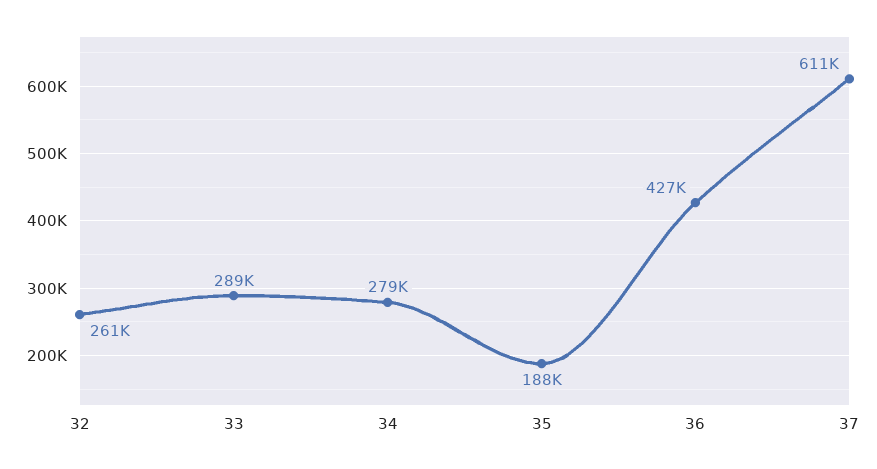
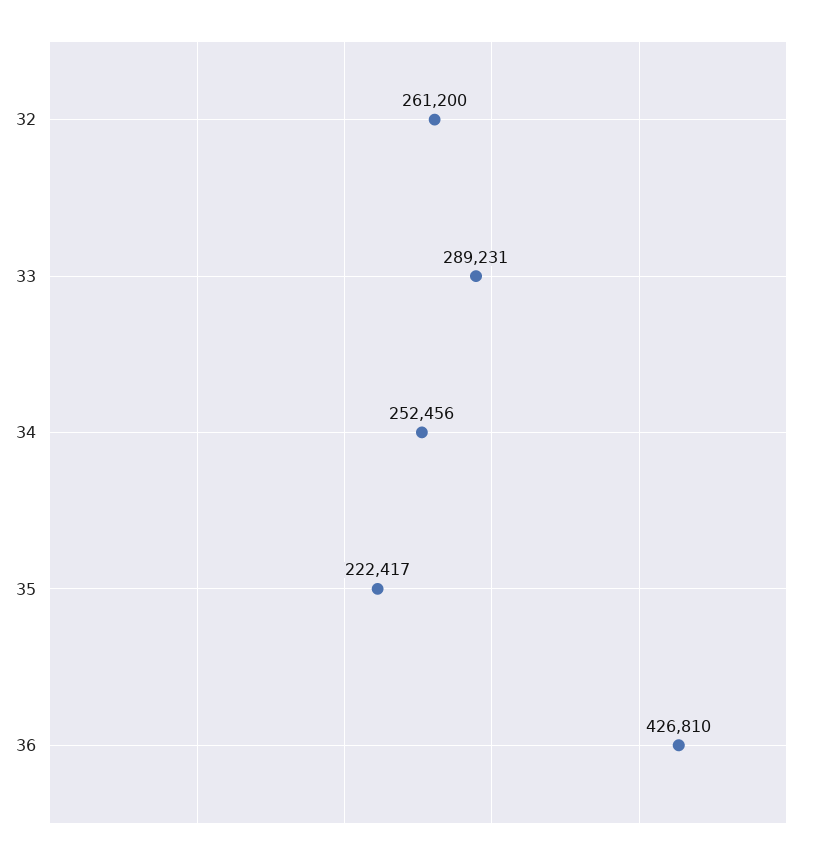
  {
    "32": 261200,
    "33": 289231,
-   "34": 279000,
+   "34": 252456,
-   "35": 188000,
+   "35": 222417,
-   "36": 426810,
+   "36": 426810
-   "37": 611000
  }

